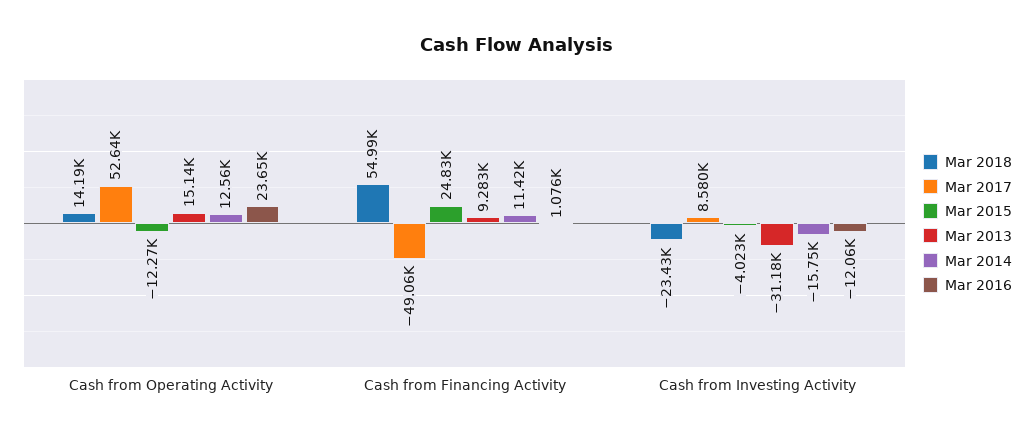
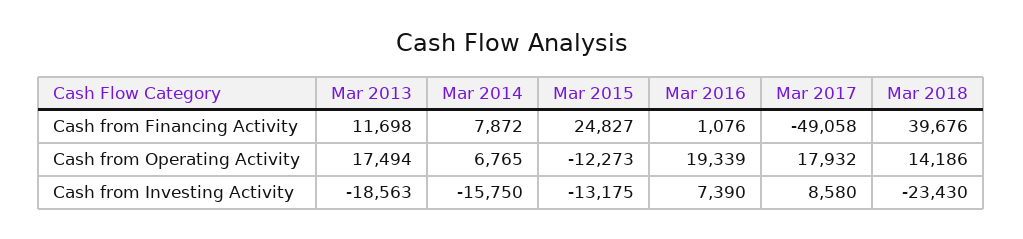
  {
    "Mar 2018": {
      "Cash from Operating Activity": 14186,
-     "Cash from Financing Activity": 54990,
+     "Cash from Financing Activity": 39676,
      "Cash from Investing Activity": -23430
    },
    "Mar 2017": {
-     "Cash from Operating Activity": 52640,
+     "Cash from Operating Activity": 17932,
      "Cash from Financing Activity": -49058,
      "Cash from Investing Activity": 8580
    },
    "Mar 2015": {
      "Cash from Operating Activity": -12273,
      "Cash from Financing Activity": 24827,
-     "Cash from Investing Activity": -4023
+     "Cash from Investing Activity": -13175
    },
    "Mar 2013": {
-     "Cash from Operating Activity": 15140,
+     "Cash from Operating Activity": 17494,
-     "Cash from Financing Activity": 9283,
+     "Cash from Financing Activity": 11698,
-     "Cash from Investing Activity": -31180
+     "Cash from Investing Activity": -18563
    },
    "Mar 2014": {
-     "Cash from Operating Activity": 12560,
+     "Cash from Operating Activity": 6765,
-     "Cash from Financing Activity": 11420,
+     "Cash from Financing Activity": 7872,
      "Cash from Investing Activity": -15750
    },
    "Mar 2016": {
-     "Cash from Operating Activity": 23650,
+     "Cash from Operating Activity": 19339,
      "Cash from Financing Activity": 1076,
-     "Cash from Investing Activity": -12060
+     "Cash from Investing Activity": 7390
    }
  }

